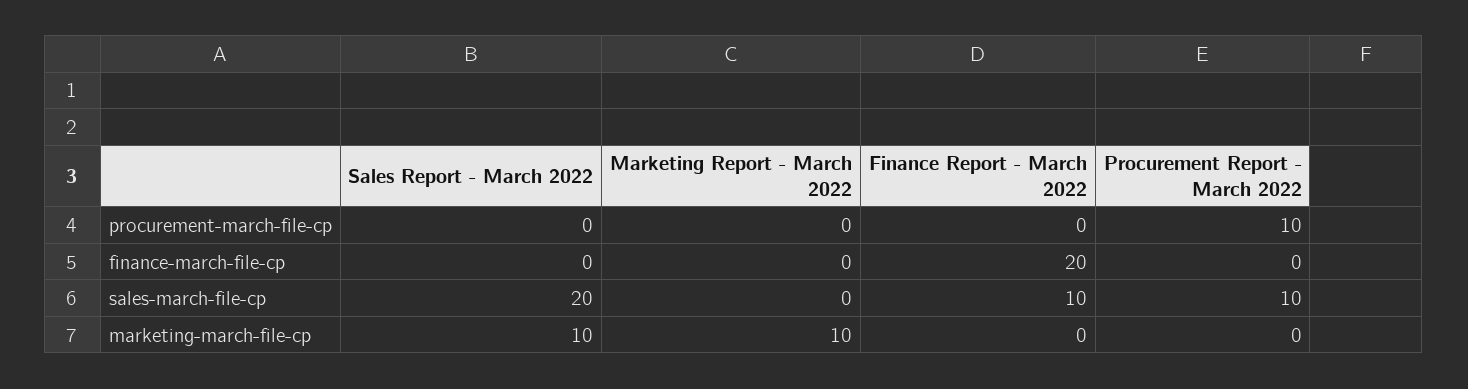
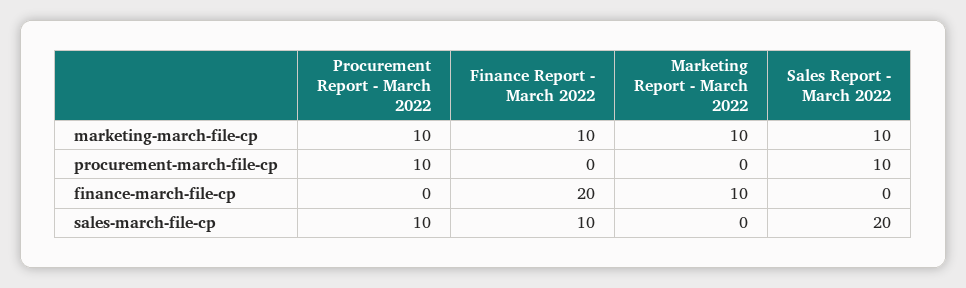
  {
    "Sales Report - March 2022": {
-     "procurement-march-file-cp": 0,
+     "procurement-march-file-cp": 10,
      "finance-march-file-cp": 0,
      "sales-march-file-cp": 20,
      "marketing-march-file-cp": 10
    },
    "Marketing Report - March 2022": {
      "procurement-march-file-cp": 0,
-     "finance-march-file-cp": 0,
+     "finance-march-file-cp": 10,
      "sales-march-file-cp": 0,
      "marketing-march-file-cp": 10
    },
    "Finance Report - March 2022": {
      "procurement-march-file-cp": 0,
      "finance-march-file-cp": 20,
      "sales-march-file-cp": 10,
-     "marketing-march-file-cp": 0
+     "marketing-march-file-cp": 10
    },
    "Procurement Report - March 2022": {
      "procurement-march-file-cp": 10,
      "finance-march-file-cp": 0,
      "sales-march-file-cp": 10,
-     "marketing-march-file-cp": 0
+     "marketing-march-file-cp": 10
    }
  }

